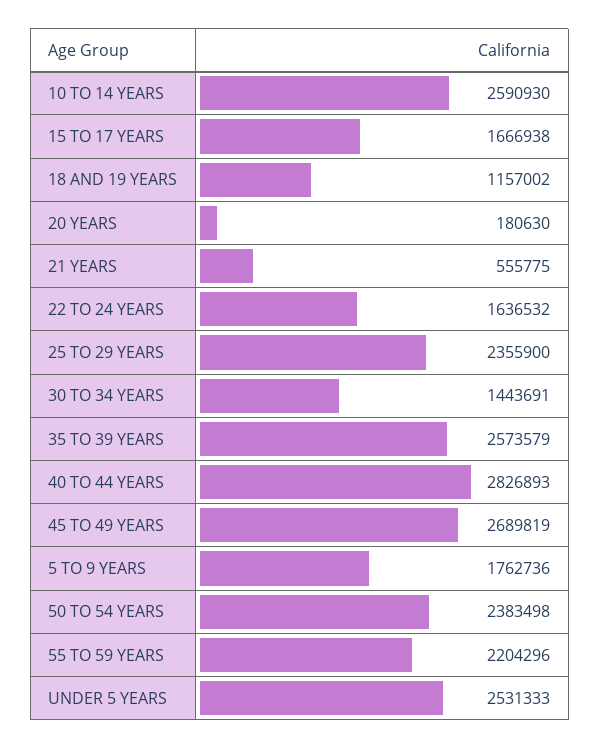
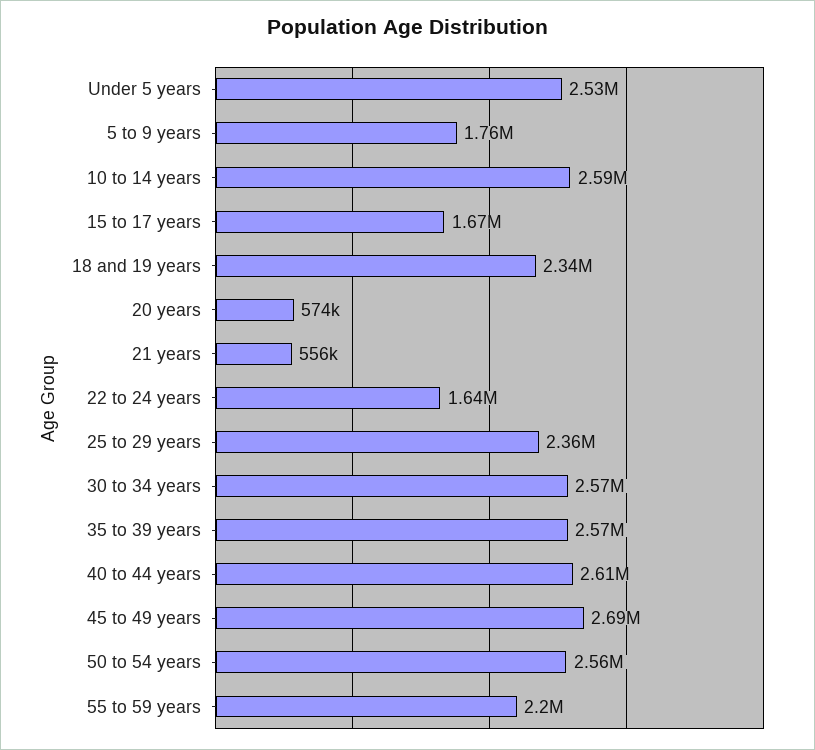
  {
    "10 TO 14 YEARS": 2590930,
    "15 TO 17 YEARS": 1666938,
-   "18 AND 19 YEARS": 1157002,
+   "18 AND 19 YEARS": 2340000,
-   "20 YEARS": 180630,
+   "20 YEARS": 574000,
    "21 YEARS": 555775,
    "22 TO 24 YEARS": 1636532,
    "25 TO 29 YEARS": 2355900,
-   "30 TO 34 YEARS": 1443691,
+   "30 TO 34 YEARS": 2570000,
    "35 TO 39 YEARS": 2573579,
-   "40 TO 44 YEARS": 2826893,
+   "40 TO 44 YEARS": 2610000,
    "45 TO 49 YEARS": 2689819,
    "5 TO 9 YEARS": 1762736,
-   "50 TO 54 YEARS": 2383498,
+   "50 TO 54 YEARS": 2560000,
    "55 TO 59 YEARS": 2204296,
    "UNDER 5 YEARS": 2531333
  }

